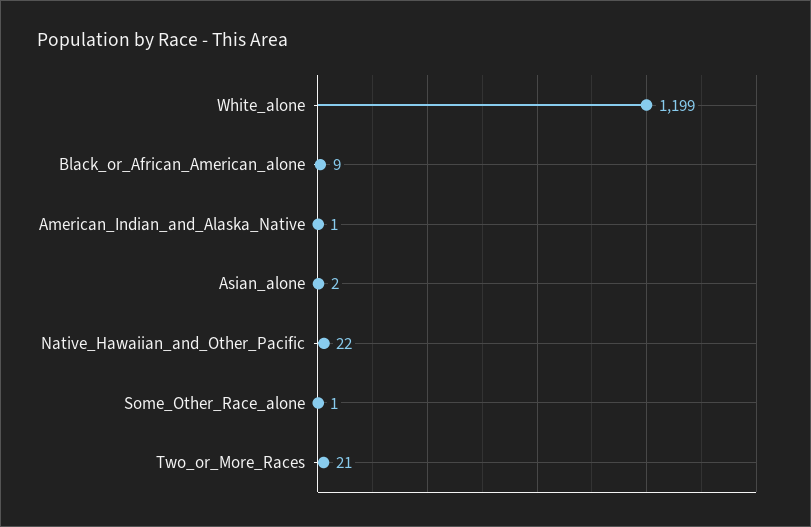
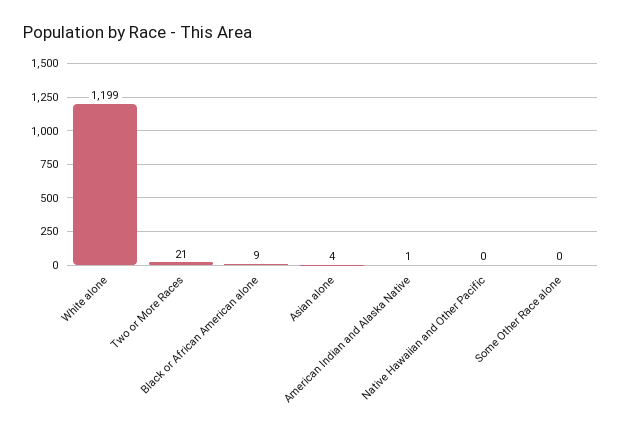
  {
    "White_alone": 1199,
    "Black_or_African_American_alone": 9,
    "American_Indian_and_Alaska_Native": 1,
-   "Asian_alone": 2,
+   "Asian_alone": 4,
-   "Native_Hawaiian_and_Other_Pacific": 22,
+   "Native_Hawaiian_and_Other_Pacific": 0,
-   "Some_Other_Race_alone": 1,
+   "Some_Other_Race_alone": 0,
    "Two_or_More_Races": 21
  }

